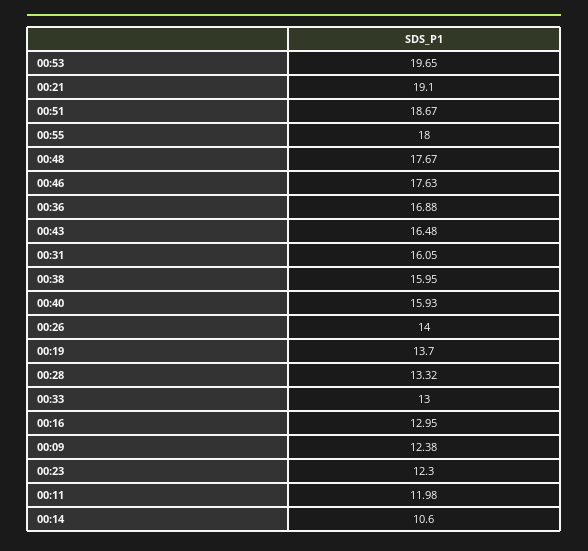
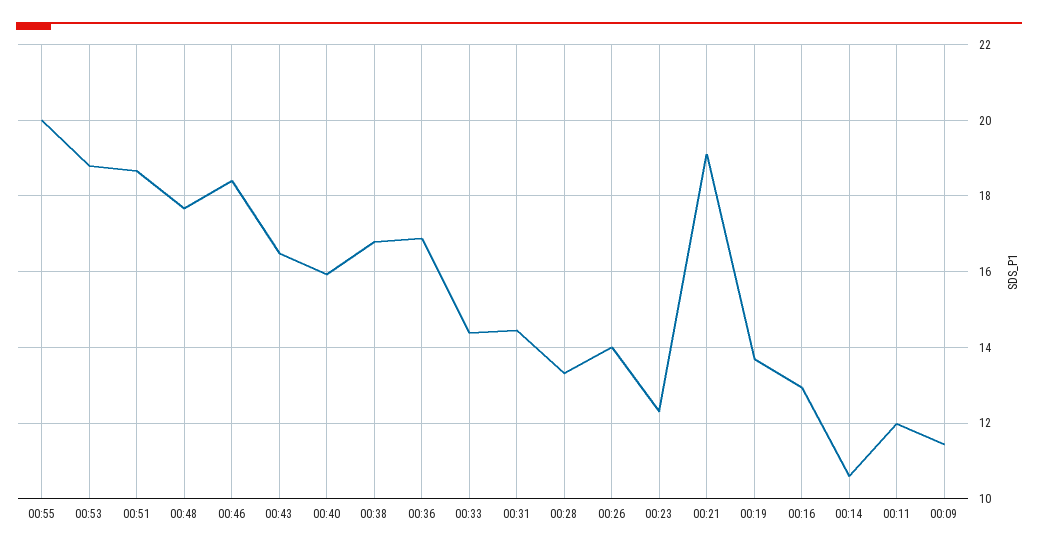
  {
-   "00:53": 19.65,
+   "00:53": 18.8,
    "00:21": 19.1,
    "00:51": 18.67,
-   "00:55": 18,
+   "00:55": 20,
    "00:48": 17.67,
-   "00:46": 17.63,
+   "00:46": 18.4,
    "00:36": 16.88,
    "00:43": 16.48,
-   "00:31": 16.05,
+   "00:31": 14.4,
-   "00:38": 15.95,
+   "00:38": 16.8,
    "00:40": 15.93,
    "00:26": 14,
    "00:19": 13.7,
    "00:28": 13.32,
-   "00:33": 13,
+   "00:33": 14.4,
    "00:16": 12.95,
-   "00:09": 12.38,
+   "00:09": 11.4,
    "00:23": 12.3,
    "00:11": 11.98,
    "00:14": 10.6
  }

